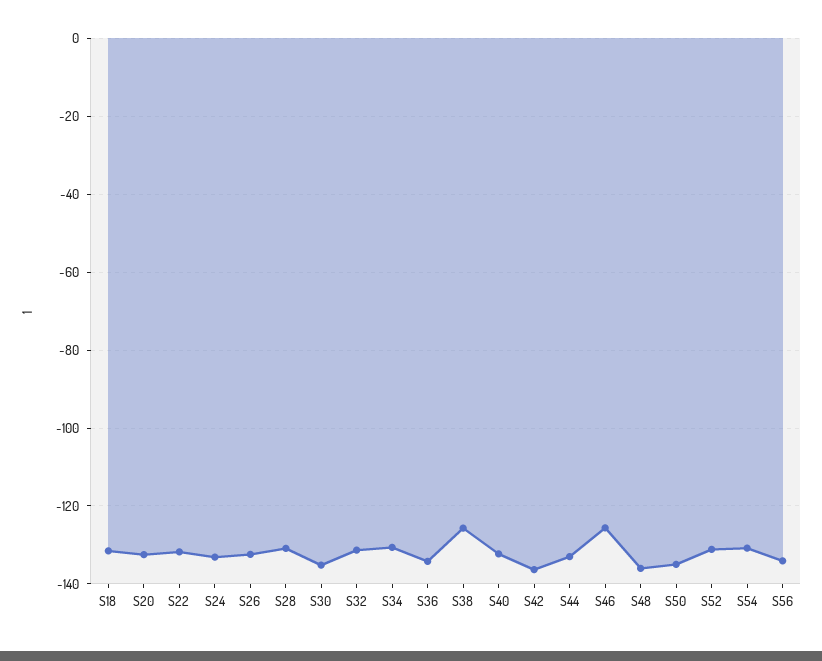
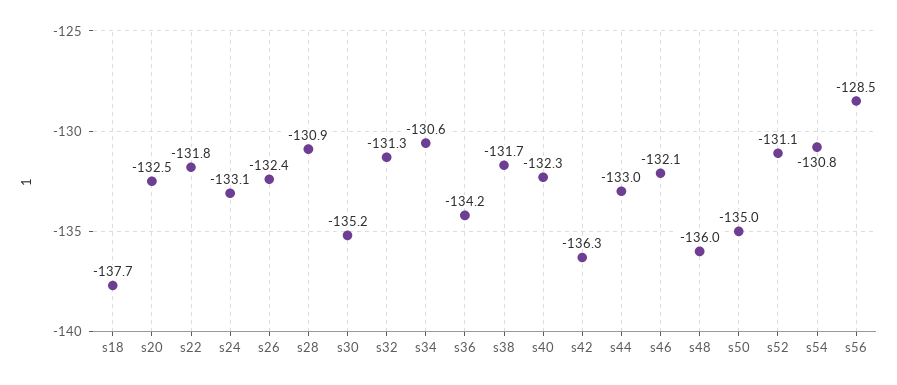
  {
-   "S18": -132,
+   "S18": -137.7,
    "S20": -132.5,
    "S22": -131.8,
    "S24": -133.1,
    "S26": -132.4,
    "S28": -130.9,
    "S30": -135.2,
    "S32": -131.3,
    "S34": -130.6,
    "S36": -134.2,
-   "S38": -126,
+   "S38": -131.7,
    "S40": -132.3,
    "S42": -136.3,
    "S44": -133,
-   "S46": -126,
+   "S46": -132.1,
    "S48": -136,
    "S50": -135,
    "S52": -131.1,
    "S54": -130.8,
-   "S56": -134
+   "S56": -128.5
  }

